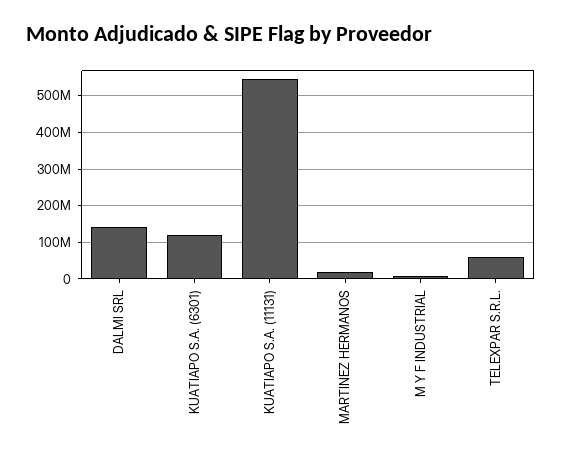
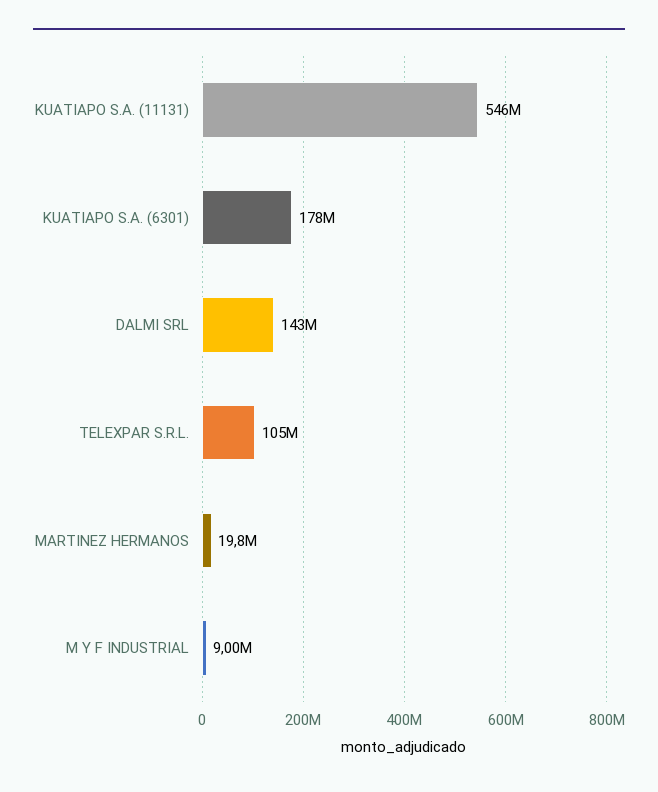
  {
    "DALMI SRL": 143000000,
-   "KUATIAPO S.A. (6301)": 120000000,
+   "KUATIAPO S.A. (6301)": 178000000,
    "KUATIAPO S.A. (11131)": 546000000,
    "MARTINEZ HERMANOS": 19800000,
    "M Y F INDUSTRIAL": 9000000,
-   "TELEXPAR S.R.L.": 60000000
+   "TELEXPAR S.R.L.": 105000000
  }

